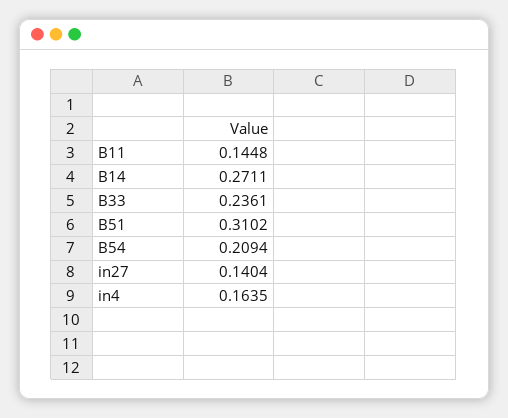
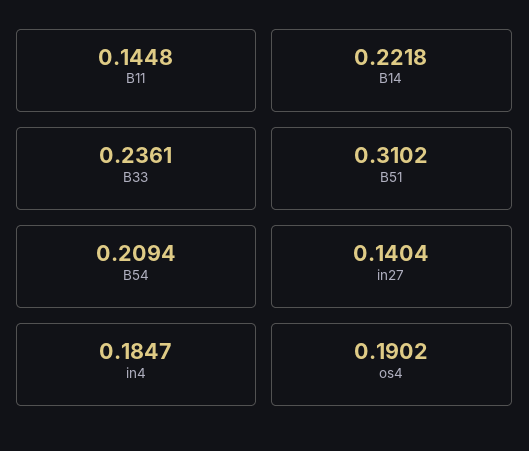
  {
    "B11": 0.1448,
-   "B14": 0.2711,
+   "B14": 0.2218,
    "B33": 0.2361,
    "B51": 0.3102,
    "B54": 0.2094,
    "in27": 0.1404,
-   "in4": 0.1635
+   "in4": 0.1847,
+   "os4": 0.1902
  }

